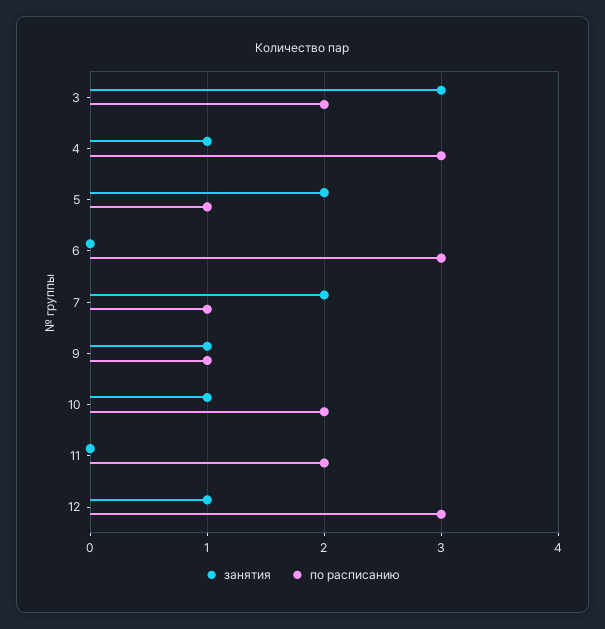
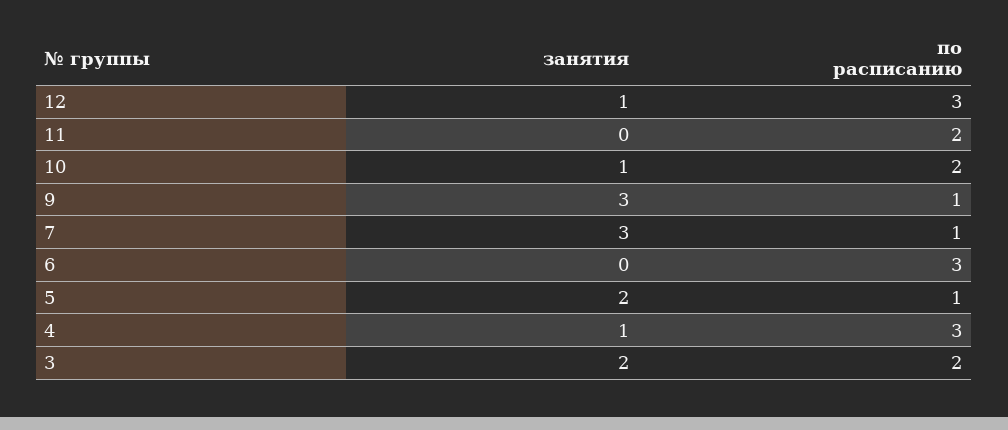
  {
    "занятия": {
-     "3": 3,
+     "3": 2,
      "4": 1,
      "5": 2,
      "6": 0,
-     "7": 2,
+     "7": 3,
-     "9": 1,
+     "9": 3,
      "10": 1,
      "11": 0,
      "12": 1
    },
    "по расписанию": {
      "3": 2,
      "4": 3,
      "5": 1,
      "6": 3,
      "7": 1,
      "9": 1,
      "10": 2,
      "11": 2,
      "12": 3
    }
  }

